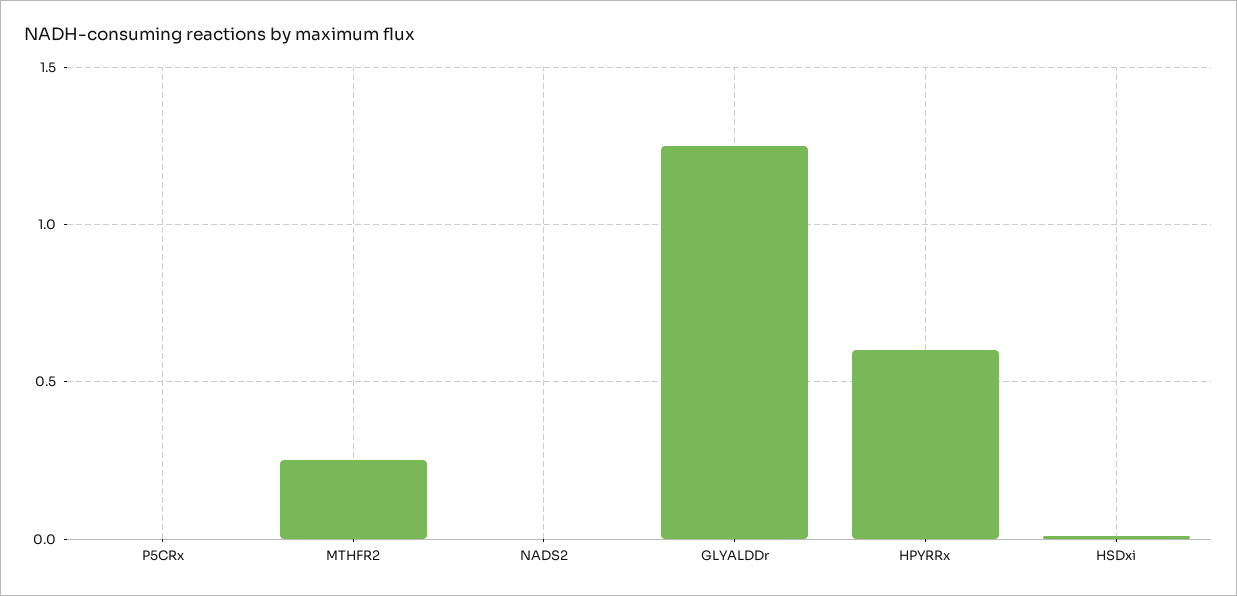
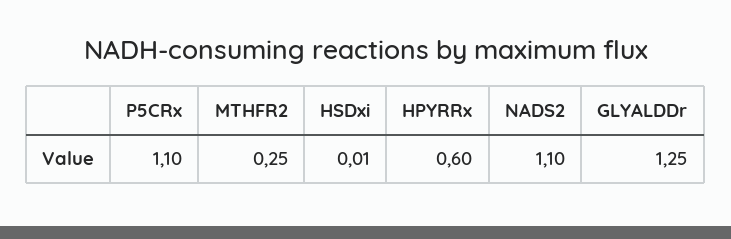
  {
-   "P5CRx": 0,
+   "P5CRx": 1.1,
    "MTHFR2": 0.25,
-   "NADS2": 0,
+   "NADS2": 1.1,
    "GLYALDDr": 1.25,
    "HPYRRx": 0.6,
    "HSDxi": 0.01
  }

